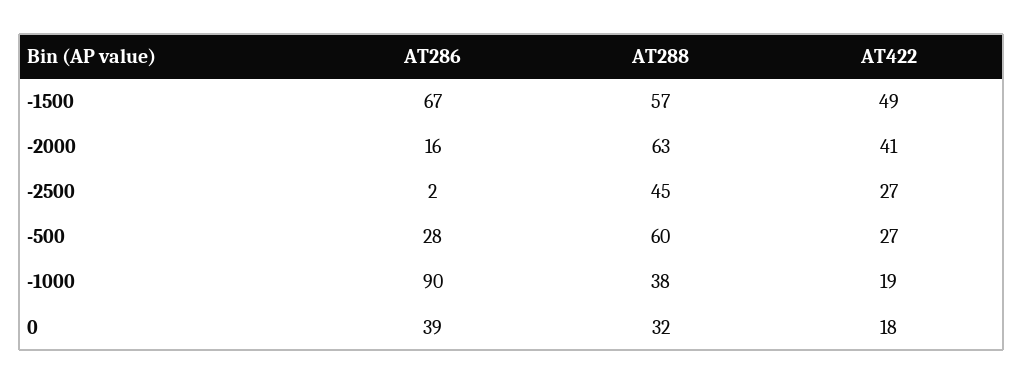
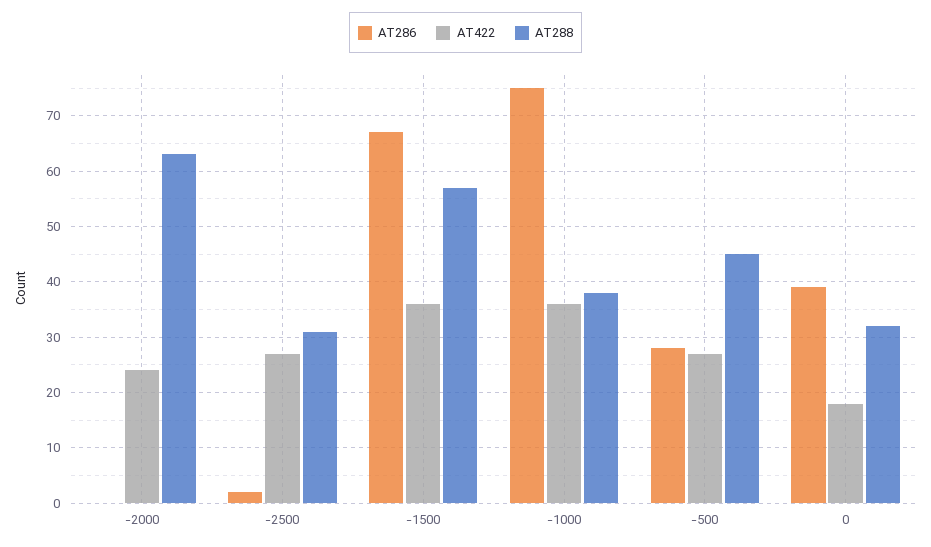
  {
    "AT286": {
      "-1500": 67,
-     "-2000": 16,
+     "-2000": 0,
      "-2500": 2,
      "-500": 28,
-     "-1000": 90,
+     "-1000": 75,
      "0": 39
    },
    "AT288": {
      "-1500": 57,
      "-2000": 63,
-     "-2500": 45,
+     "-2500": 30,
-     "-500": 60,
+     "-500": 45,
      "-1000": 38,
      "0": 32
    },
    "AT422": {
-     "-1500": 49,
+     "-1500": 35,
-     "-2000": 41,
+     "-2000": 25,
      "-2500": 27,
      "-500": 27,
-     "-1000": 19,
+     "-1000": 35,
      "0": 18
    }
  }

